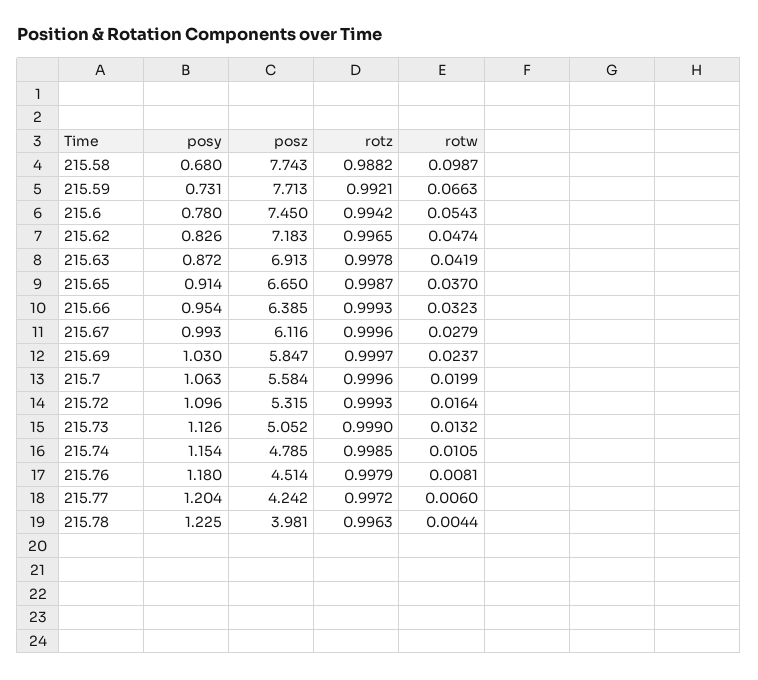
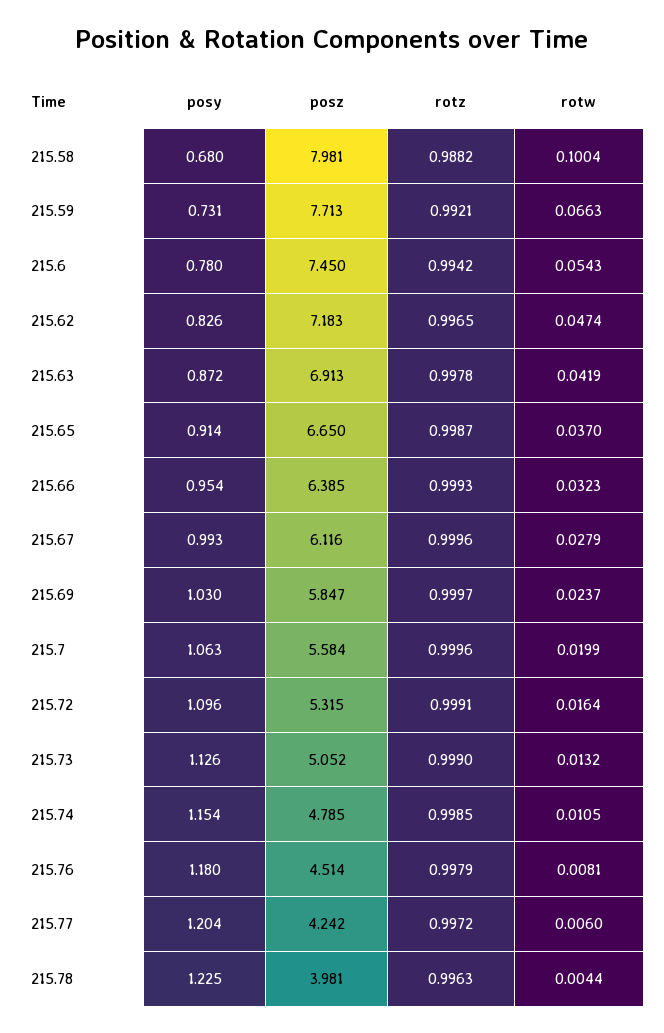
  {
    "posy": {
      "215.58": 0.68,
      "215.59": 0.731,
      "215.6": 0.78,
      "215.62": 0.826,
      "215.63": 0.872,
      "215.65": 0.914,
      "215.66": 0.954,
      "215.67": 0.993,
      "215.69": 1.03,
      "215.7": 1.063,
      "215.72": 1.096,
      "215.73": 1.126,
      "215.74": 1.154,
      "215.76": 1.18,
      "215.77": 1.204,
      "215.78": 1.225
    },
    "posz": {
-     "215.58": 7.743,
+     "215.58": 7.981,
      "215.59": 7.713,
      "215.6": 7.45,
      "215.62": 7.183,
      "215.63": 6.913,
      "215.65": 6.65,
      "215.66": 6.385,
      "215.67": 6.116,
      "215.69": 5.847,
      "215.7": 5.584,
      "215.72": 5.315,
      "215.73": 5.052,
      "215.74": 4.785,
      "215.76": 4.514,
      "215.77": 4.242,
      "215.78": 3.981
    },
    "rotz": {
      "215.58": 0.9882,
      "215.59": 0.9921,
      "215.6": 0.9942,
      "215.62": 0.9965,
      "215.63": 0.9978,
      "215.65": 0.9987,
      "215.66": 0.9993,
      "215.67": 0.9996,
      "215.69": 0.9997,
      "215.7": 0.9996,
-     "215.72": 0.9993,
+     "215.72": 0.9991,
      "215.73": 0.999,
      "215.74": 0.9985,
      "215.76": 0.9979,
      "215.77": 0.9972,
      "215.78": 0.9963
    },
    "rotw": {
-     "215.58": 0.0987,
+     "215.58": 0.1004,
      "215.59": 0.0663,
      "215.6": 0.0543,
      "215.62": 0.0474,
      "215.63": 0.0419,
      "215.65": 0.037,
      "215.66": 0.0323,
      "215.67": 0.0279,
      "215.69": 0.0237,
      "215.7": 0.0199,
      "215.72": 0.0164,
      "215.73": 0.0132,
      "215.74": 0.0105,
      "215.76": 0.0081,
      "215.77": 0.006,
      "215.78": 0.0044
    }
  }

